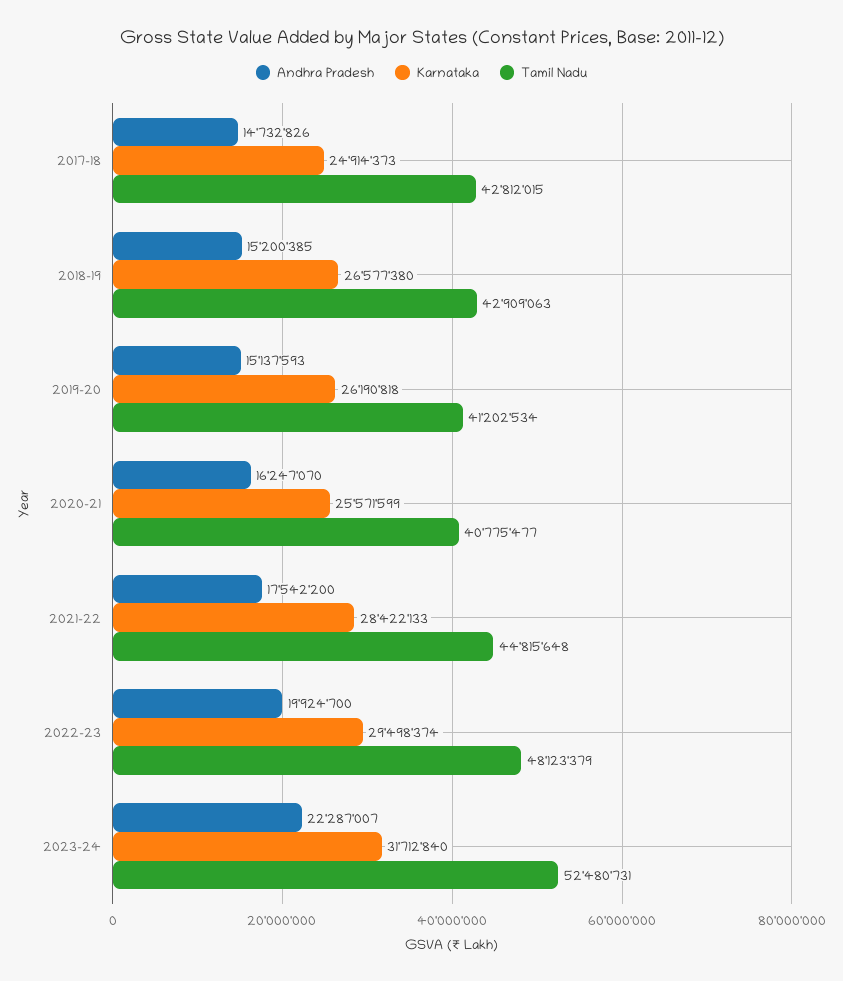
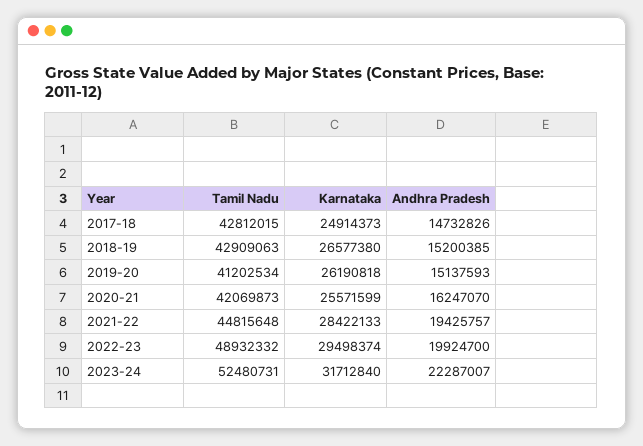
  {
    "Andhra Pradesh": {
      "2017-18": 14732826,
      "2018-19": 15200385,
      "2019-20": 15137593,
      "2020-21": 16247070,
-     "2021-22": 17542200,
+     "2021-22": 19425757,
      "2022-23": 19924700,
      "2023-24": 22287007
    },
    "Karnataka": {
      "2017-18": 24914373,
      "2018-19": 26577380,
      "2019-20": 26190818,
      "2020-21": 25571599,
      "2021-22": 28422133,
      "2022-23": 29498374,
      "2023-24": 31712840
    },
    "Tamil Nadu": {
      "2017-18": 42812015,
      "2018-19": 42909063,
      "2019-20": 41202534,
-     "2020-21": 40775477,
+     "2020-21": 42069873,
      "2021-22": 44815648,
-     "2022-23": 48123379,
+     "2022-23": 48932332,
      "2023-24": 52480731
    }
  }

